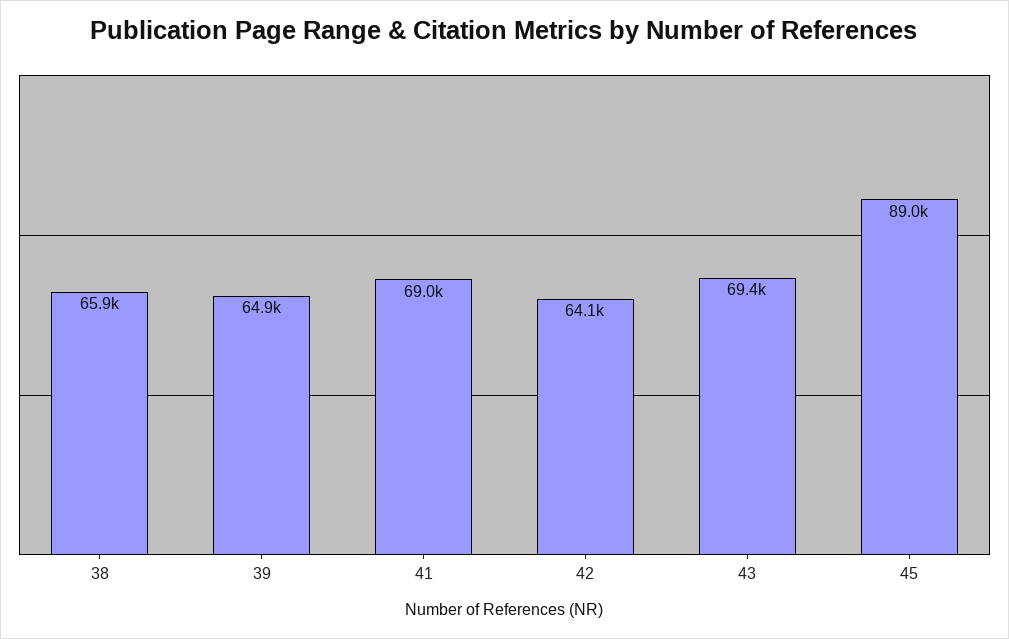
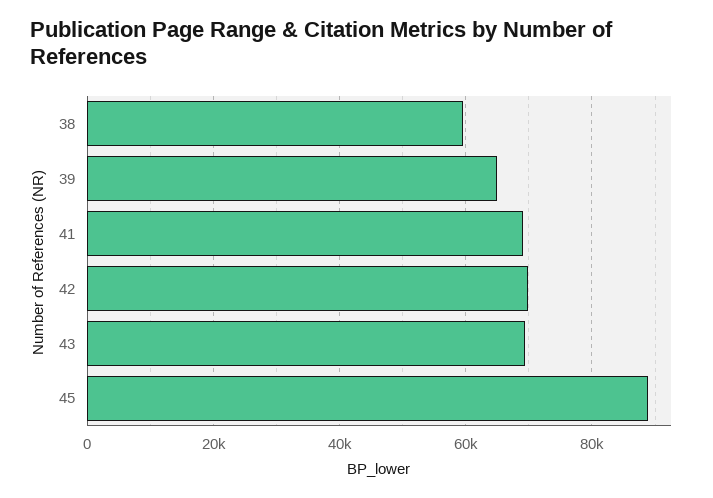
  {
-   "38": 65900,
+   "38": 60000,
    "39": 64900,
    "41": 69000,
-   "42": 64100,
+   "42": 70000,
    "43": 69400,
    "45": 89000
  }

